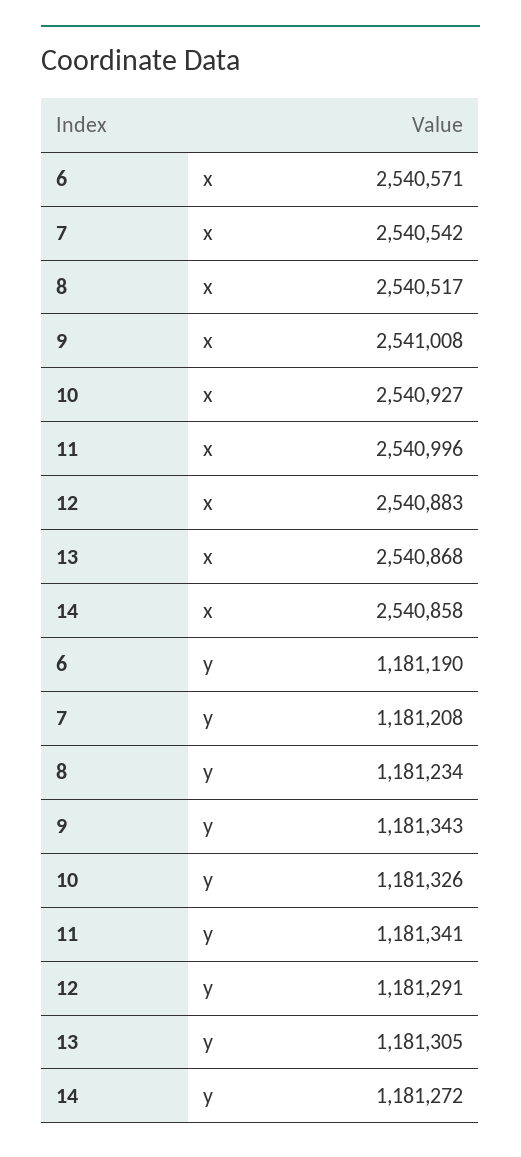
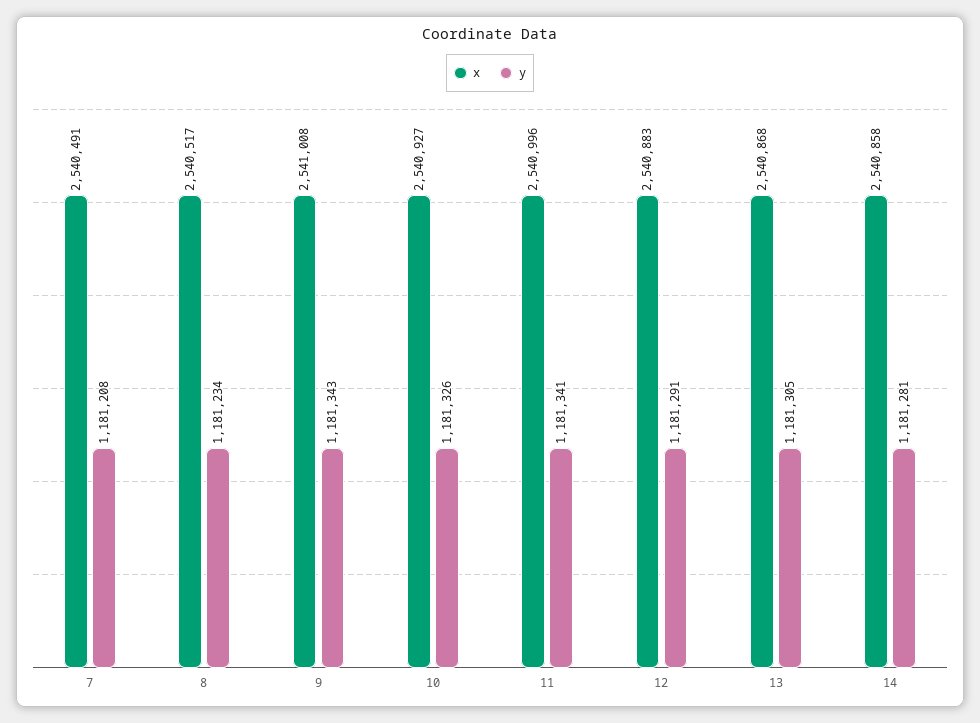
  {
    "x": {
-     "6": 2540571,
-     "7": 2540542,
+     "7": 2540491,
      "8": 2540517,
      "9": 2541008,
      "10": 2540927,
      "11": 2540996,
      "12": 2540883,
      "13": 2540868,
      "14": 2540858
    },
    "y": {
-     "6": 1181190,
      "7": 1181208,
      "8": 1181234,
      "9": 1181343,
      "10": 1181326,
      "11": 1181341,
      "12": 1181291,
      "13": 1181305,
-     "14": 1181272
+     "14": 1181281
    }
  }

